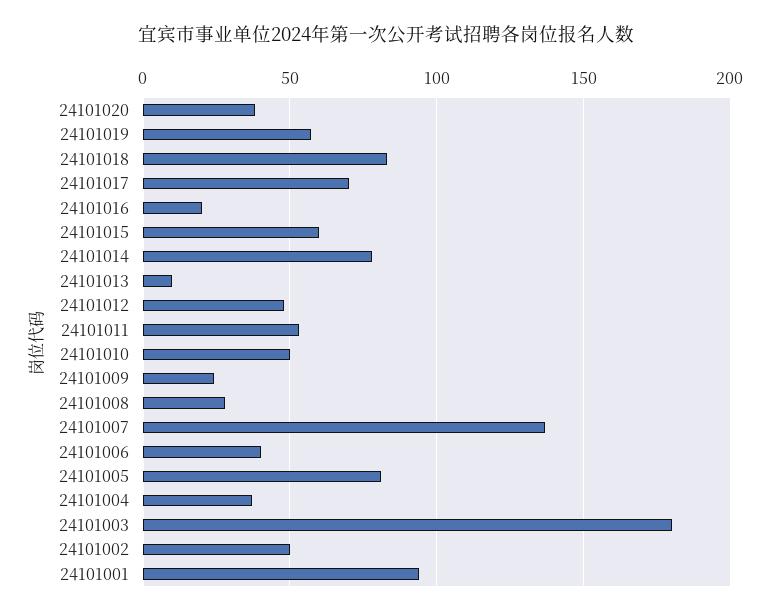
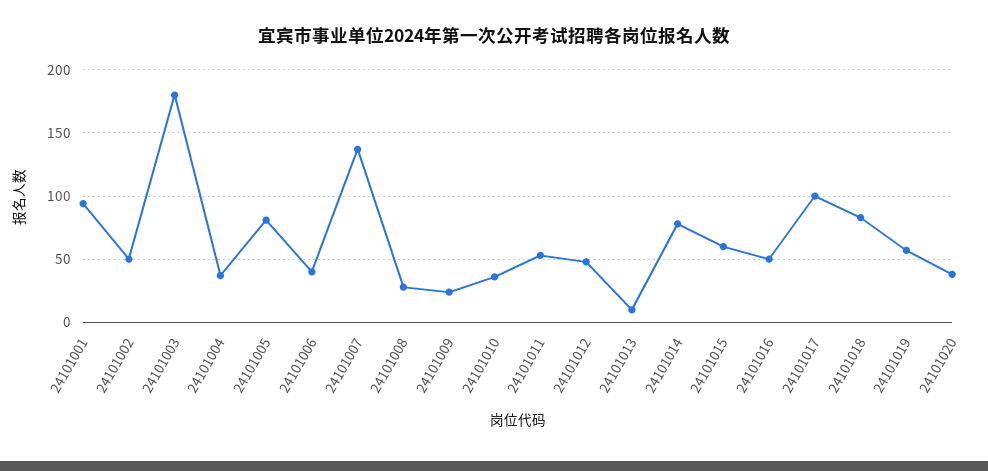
  {
    "24101020": 40,
    "24101019": 55,
    "24101018": 85,
-   "24101017": 70,
+   "24101017": 100,
-   "24101016": 20,
+   "24101016": 50,
    "24101015": 60,
    "24101014": 80,
    "24101013": 10,
    "24101012": 50,
    "24101011": 55,
-   "24101010": 50,
+   "24101010": 35,
    "24101009": 25,
    "24101008": 30,
    "24101007": 135,
    "24101006": 40,
    "24101005": 80,
    "24101004": 35,
    "24101003": 180,
    "24101002": 50,
    "24101001": 95
  }

